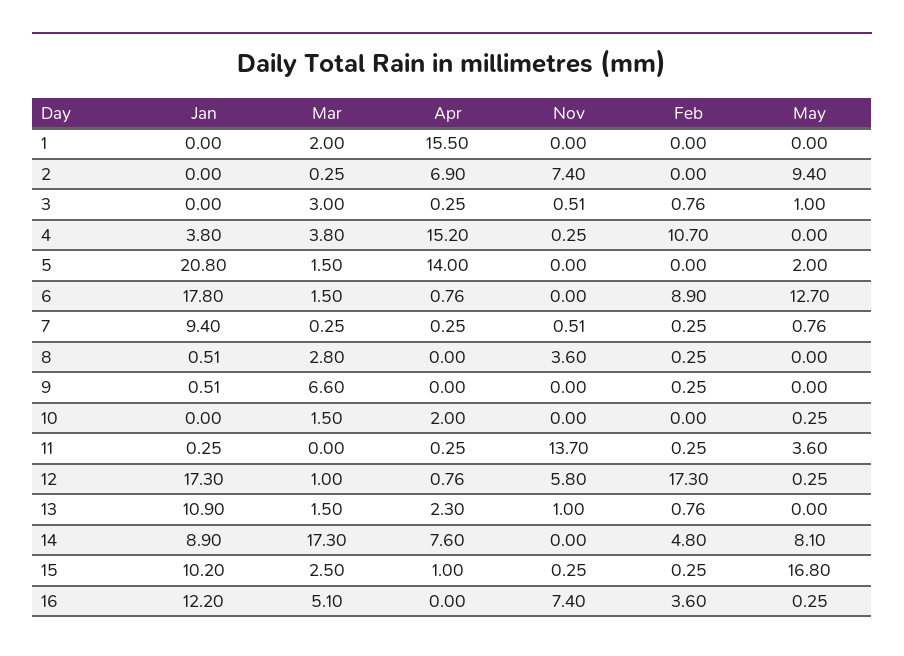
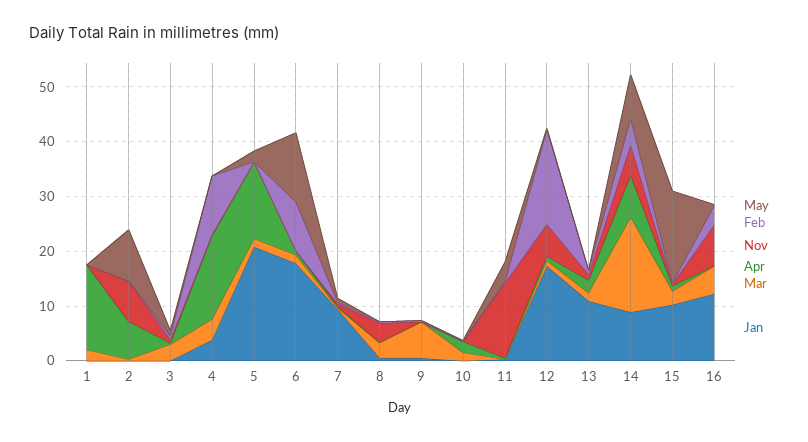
  {
    "Jan": {
      "1": 0,
      "2": 0,
      "3": 0,
      "4": 3.8,
      "5": 20.8,
      "6": 17.8,
      "7": 9.4,
      "8": 0.51,
      "9": 0.51,
      "10": 0,
      "11": 0.25,
      "12": 17.3,
      "13": 10.9,
      "14": 8.9,
      "15": 10.2,
      "16": 12.2
    },
    "Mar": {
      "1": 2,
      "2": 0.25,
      "3": 3,
      "4": 3.8,
      "5": 1.5,
      "6": 1.5,
      "7": 0.25,
      "8": 2.8,
      "9": 6.6,
      "10": 1.5,
      "11": 0,
      "12": 1,
      "13": 1.5,
      "14": 17.3,
      "15": 2.5,
      "16": 5.1
    },
    "Apr": {
      "1": 15.5,
      "2": 6.9,
      "3": 0.25,
      "4": 15.2,
      "5": 14,
      "6": 0.76,
      "7": 0.25,
      "8": 0,
      "9": 0,
      "10": 2,
      "11": 0.25,
      "12": 0.76,
      "13": 2.3,
      "14": 7.6,
      "15": 1,
      "16": 0
    },
    "Nov": {
      "1": 0,
      "2": 7.4,
      "3": 0.51,
      "4": 0.25,
      "5": 0,
      "6": 0,
      "7": 0.51,
      "8": 3.6,
      "9": 0,
      "10": 0,
      "11": 13.7,
      "12": 5.8,
      "13": 1,
-     "14": 0,
+     "14": 6,
      "15": 0.25,
      "16": 7.4
    },
    "Feb": {
      "1": 0,
      "2": 0,
      "3": 0.76,
      "4": 10.7,
      "5": 0,
      "6": 8.9,
      "7": 0.25,
      "8": 0.25,
      "9": 0.25,
      "10": 0,
      "11": 0.25,
      "12": 17.3,
      "13": 0.76,
      "14": 4.8,
      "15": 0.25,
      "16": 3.6
    },
    "May": {
      "1": 0,
      "2": 9.4,
      "3": 1,
      "4": 0,
      "5": 2,
      "6": 12.7,
      "7": 0.76,
      "8": 0,
      "9": 0,
      "10": 0.25,
      "11": 3.6,
      "12": 0.25,
      "13": 0,
      "14": 8.1,
      "15": 16.8,
      "16": 0.25
    }
  }

